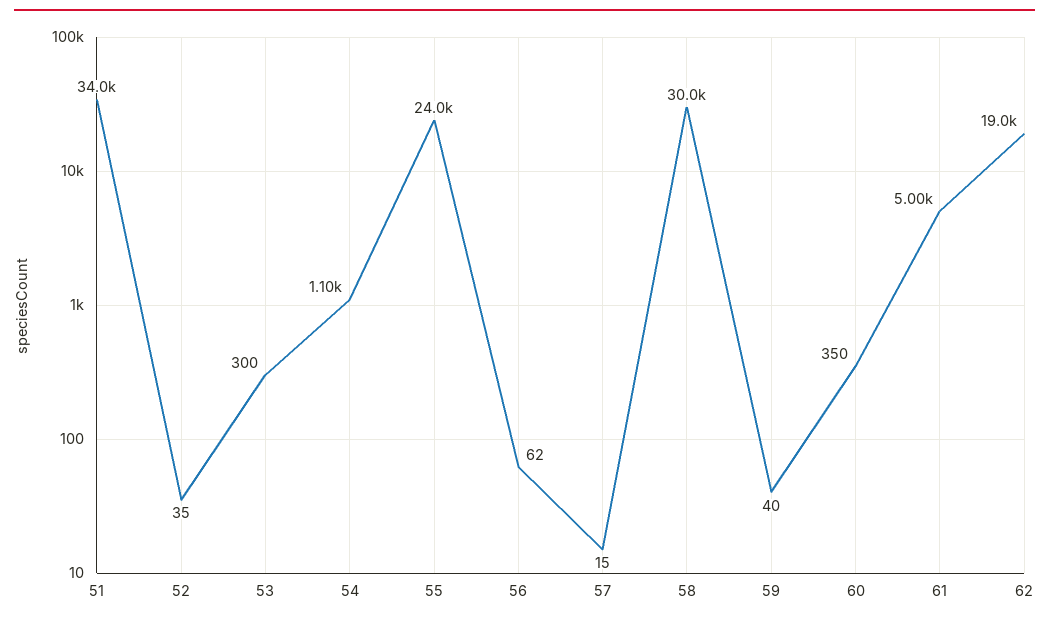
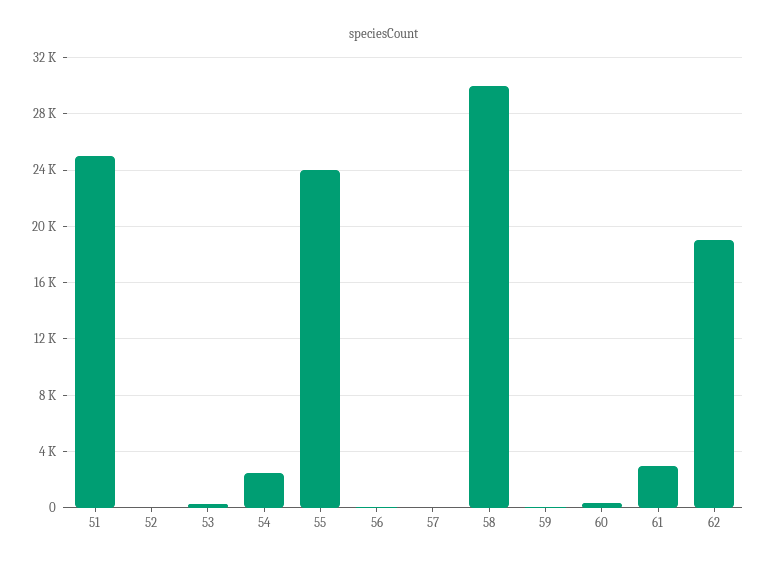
  {
-   "51": 34000,
+   "51": 25000,
    "52": 35,
    "53": 300,
-   "54": 1100,
+   "54": 2500,
    "55": 24000,
    "56": 62,
    "57": 15,
    "58": 30000,
    "59": 40,
    "60": 350,
-   "61": 5000,
+   "61": 3000,
    "62": 19000
  }

